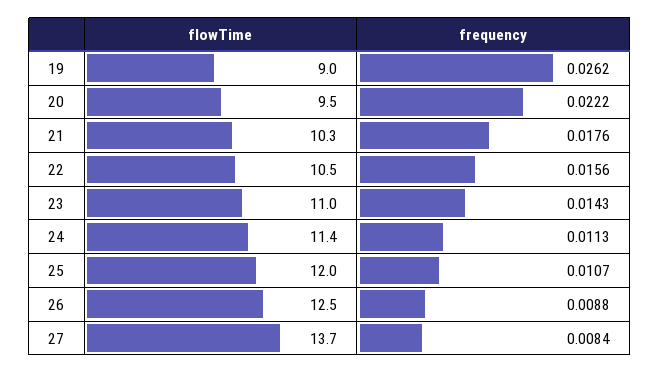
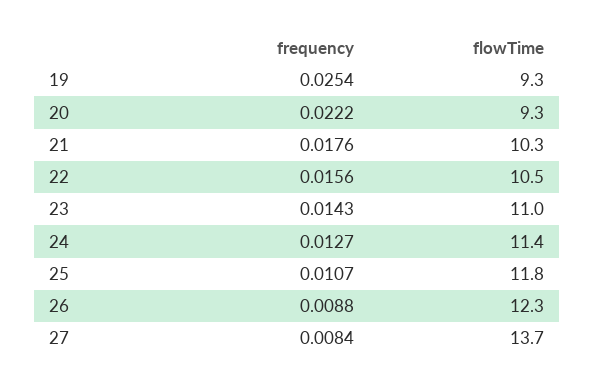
  {
    "flowTime": {
-     "19": 9,
+     "19": 9.3,
-     "20": 9.5,
+     "20": 9.3,
      "21": 10.3,
      "22": 10.5,
      "23": 11,
      "24": 11.4,
-     "25": 12,
+     "25": 11.8,
-     "26": 12.5,
+     "26": 12.3,
      "27": 13.7
    },
    "frequency": {
-     "19": 0.0262,
+     "19": 0.0254,
      "20": 0.0222,
      "21": 0.0176,
      "22": 0.0156,
      "23": 0.0143,
-     "24": 0.0113,
+     "24": 0.0127,
      "25": 0.0107,
      "26": 0.0088,
      "27": 0.0084
    }
  }

